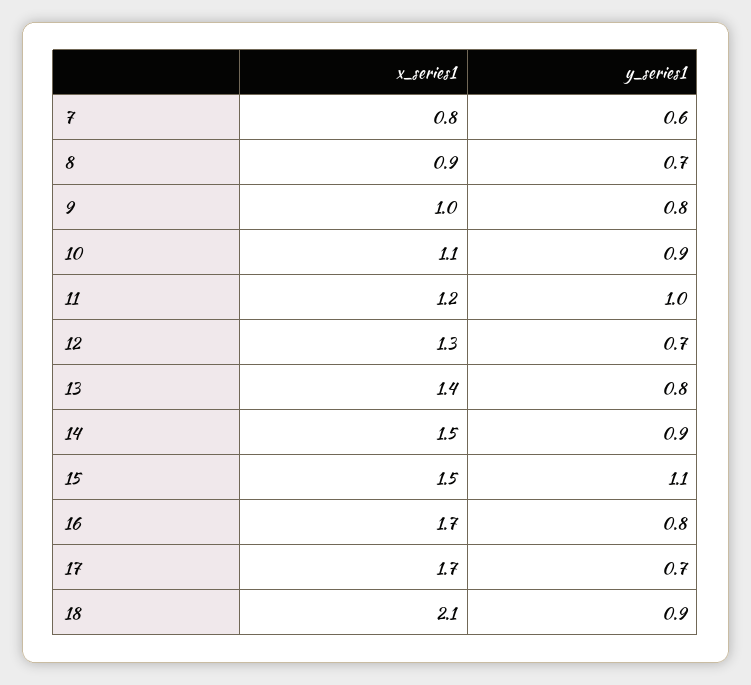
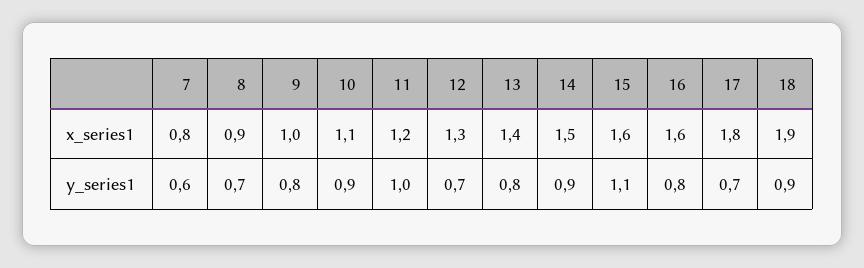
  {
    "x_series1": {
      "7": 0.8,
      "8": 0.9,
      "9": 1,
      "10": 1.1,
      "11": 1.2,
      "12": 1.3,
      "13": 1.4,
      "14": 1.5,
-     "15": 1.5,
+     "15": 1.6,
-     "16": 1.7,
+     "16": 1.6,
-     "17": 1.7,
+     "17": 1.8,
-     "18": 2.1
+     "18": 1.9
    },
    "y_series1": {
      "7": 0.6,
      "8": 0.7,
      "9": 0.8,
      "10": 0.9,
      "11": 1,
      "12": 0.7,
      "13": 0.8,
      "14": 0.9,
      "15": 1.1,
      "16": 0.8,
      "17": 0.7,
      "18": 0.9
    }
  }

